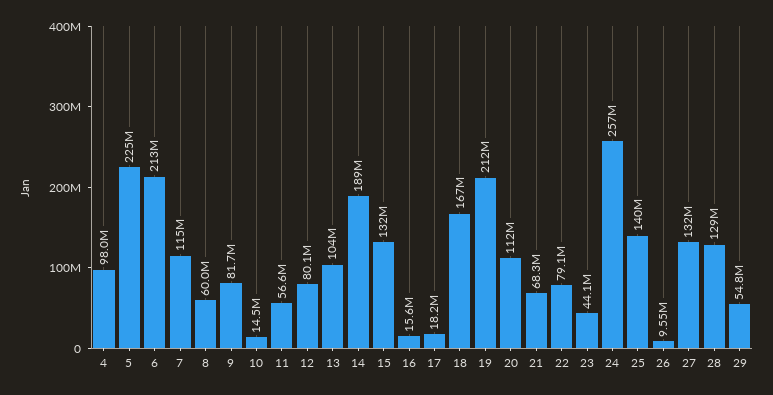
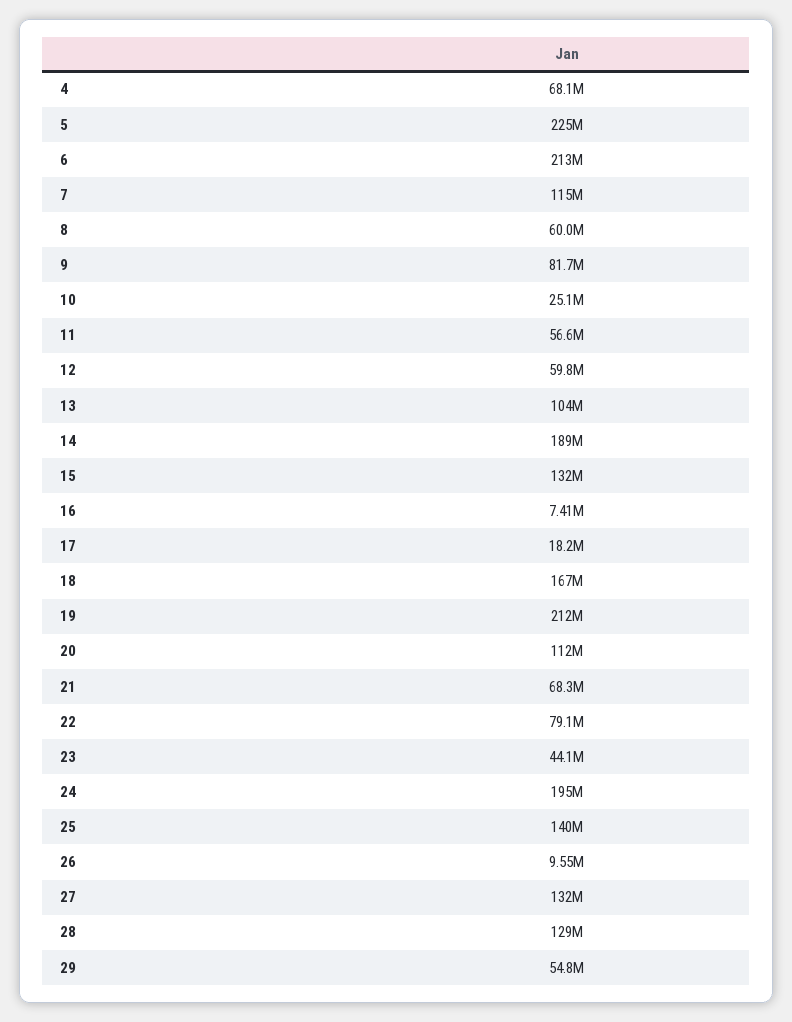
  {
-   "4": 98000000,
+   "4": 68100000,
    "5": 225000000,
    "6": 213000000,
    "7": 115000000,
    "8": 60000000,
    "9": 81700000,
-   "10": 14500000,
+   "10": 25100000,
    "11": 56600000,
-   "12": 80100000,
+   "12": 59800000,
    "13": 104000000,
    "14": 189000000,
    "15": 132000000,
-   "16": 15600000,
+   "16": 7410000,
    "17": 18200000,
    "18": 167000000,
    "19": 212000000,
    "20": 112000000,
    "21": 68300000,
    "22": 79100000,
    "23": 44100000,
-   "24": 257000000,
+   "24": 195000000,
    "25": 140000000,
    "26": 9550000,
    "27": 132000000,
    "28": 129000000,
    "29": 54800000
  }

